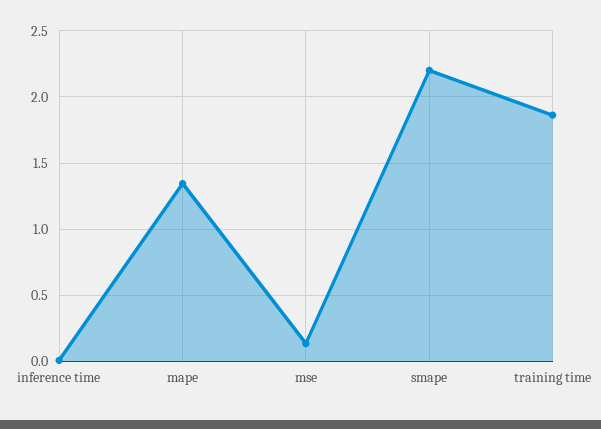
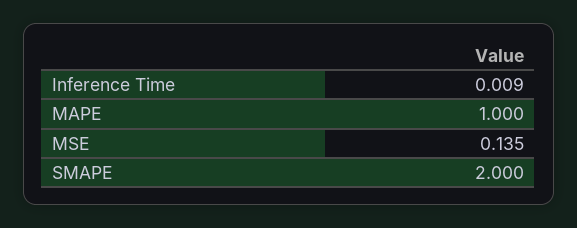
  {
    "inference time": 0.009,
-   "mape": 1.35,
+   "mape": 1,
    "mse": 0.135,
-   "smape": 2.2,
+   "smape": 2
-   "training time": 1.85
  }

